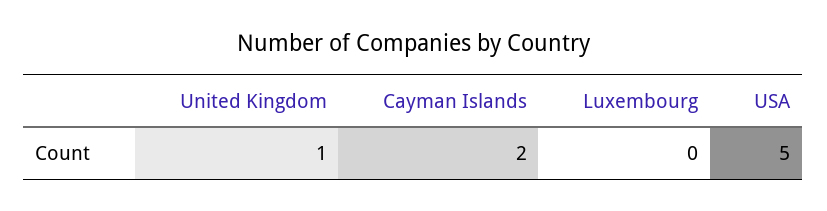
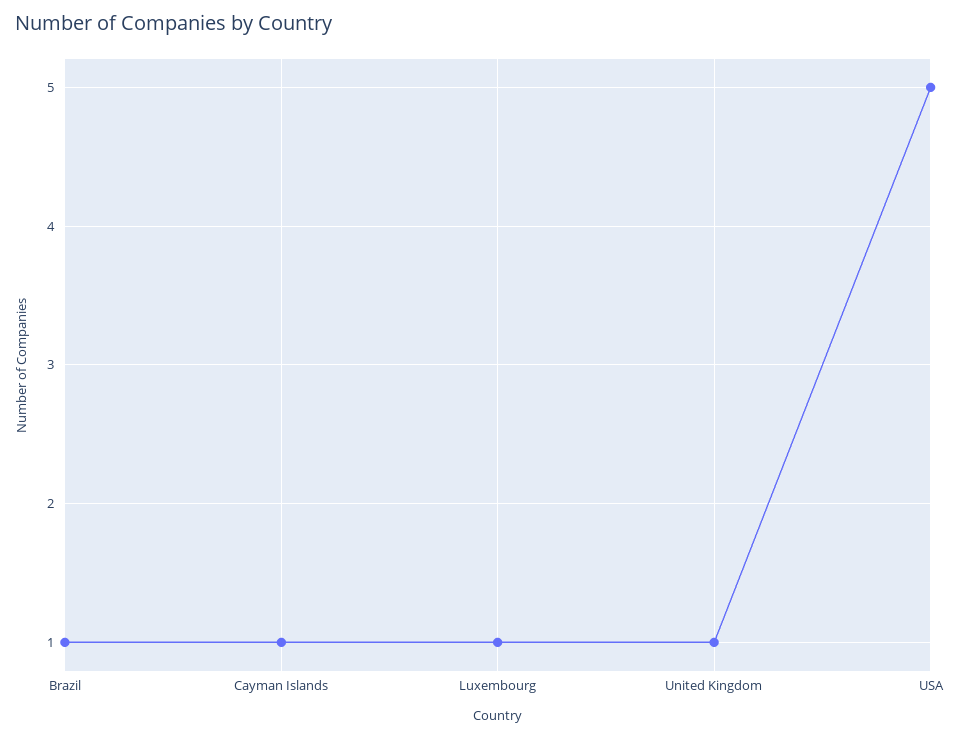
  {
    "United Kingdom": 1,
-   "Cayman Islands": 2,
+   "Cayman Islands": 1,
-   "Luxembourg": 0,
+   "Luxembourg": 1,
-   "USA": 5
+   "USA": 5,
+   "Brazil": 1
  }

